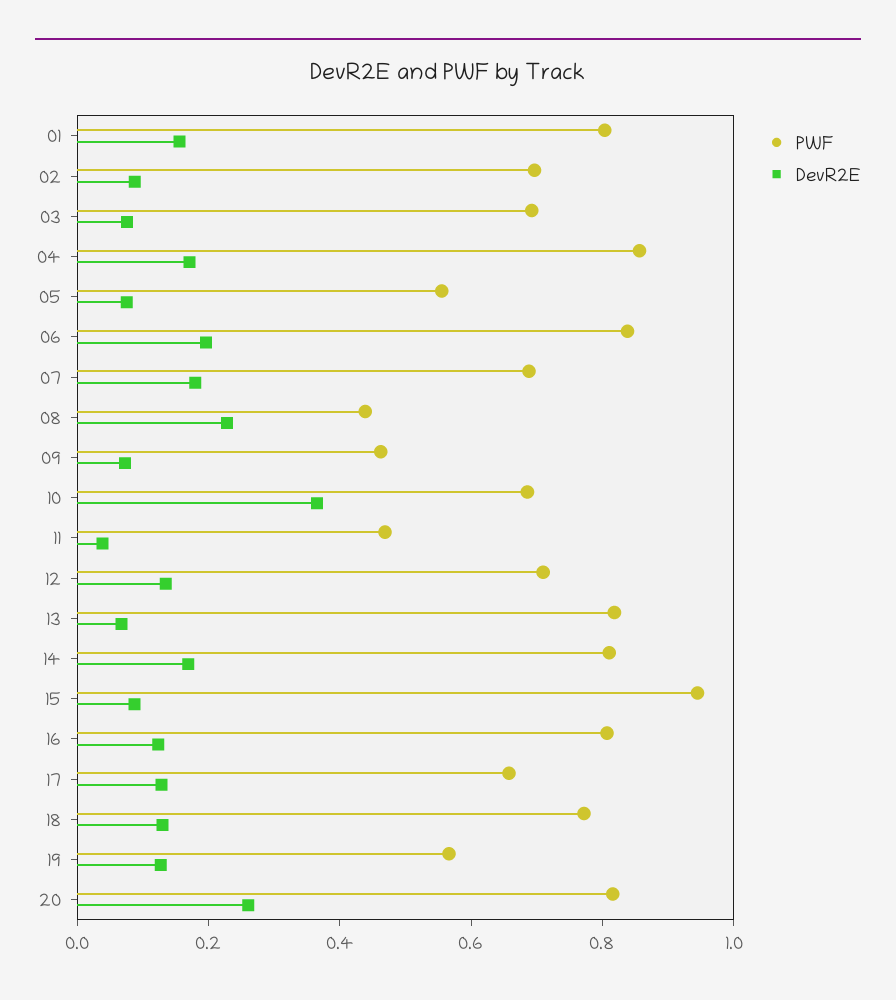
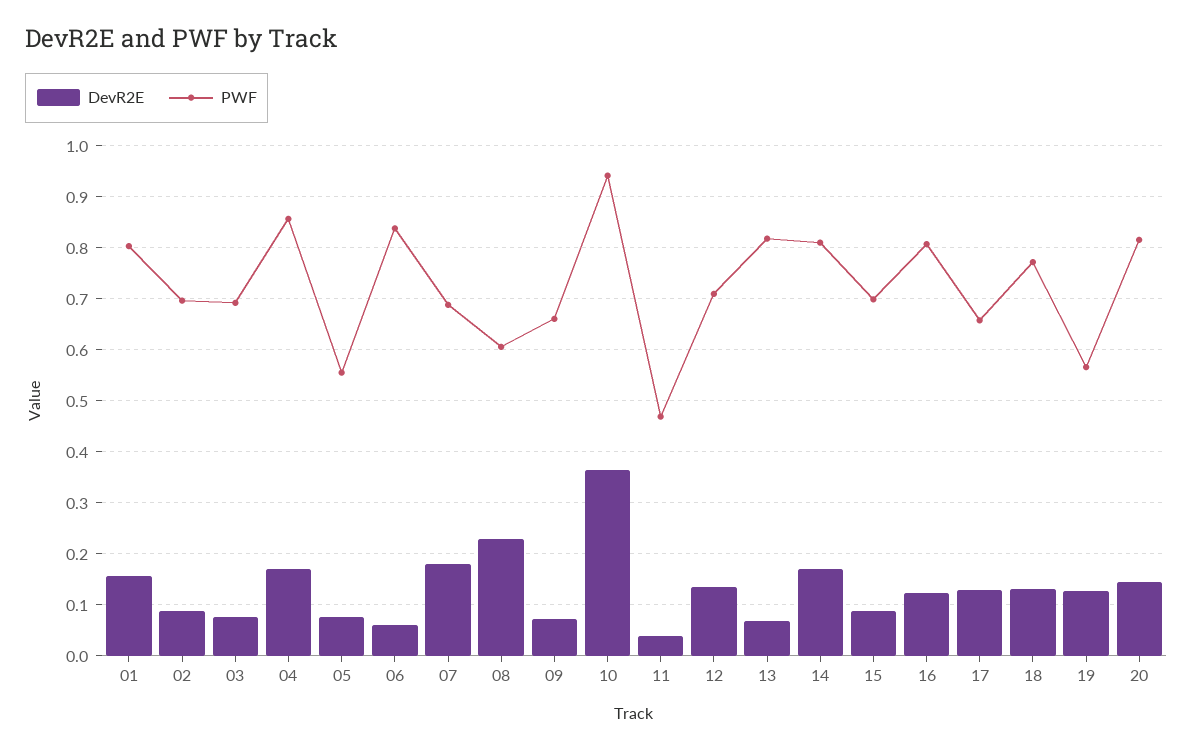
  {
    "PWF": {
      "01": 0.8,
      "02": 0.7,
      "03": 0.7,
      "04": 0.86,
      "05": 0.56,
      "06": 0.84,
      "07": 0.68,
-     "08": 0.45,
+     "08": 0.6,
-     "09": 0.45,
+     "09": 0.66,
-     "10": 0.7,
+     "10": 0.94,
      "11": 0.46,
      "12": 0.7,
      "13": 0.82,
      "14": 0.82,
-     "15": 0.95,
+     "15": 0.7,
      "16": 0.8,
      "17": 0.66,
      "18": 0.78,
      "19": 0.56,
      "20": 0.82
    },
    "DevR2E": {
      "01": 0.16,
      "02": 0.08,
      "03": 0.08,
      "04": 0.18,
      "05": 0.08,
-     "06": 0.2,
+     "06": 0.06,
      "07": 0.18,
      "08": 0.22,
      "09": 0.08,
      "10": 0.36,
      "11": 0.04,
      "12": 0.14,
      "13": 0.06,
      "14": 0.16,
      "15": 0.08,
      "16": 0.12,
      "17": 0.12,
      "18": 0.14,
      "19": 0.12,
-     "20": 0.25
+     "20": 0.14
    }
  }

